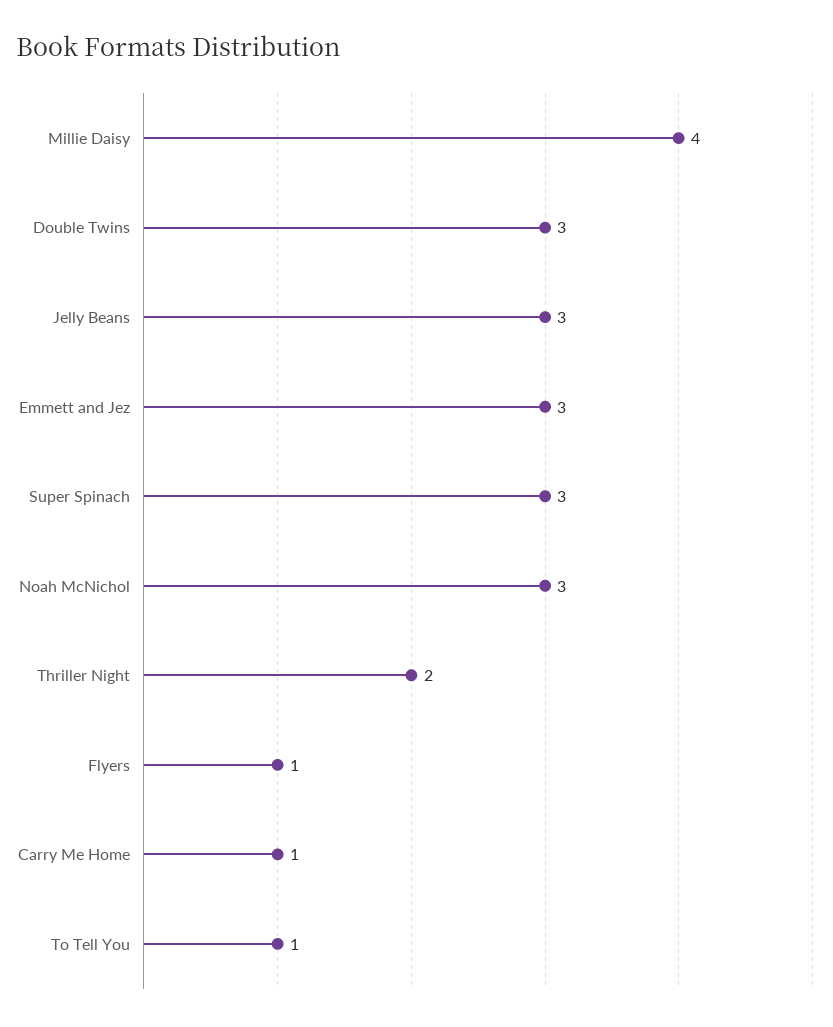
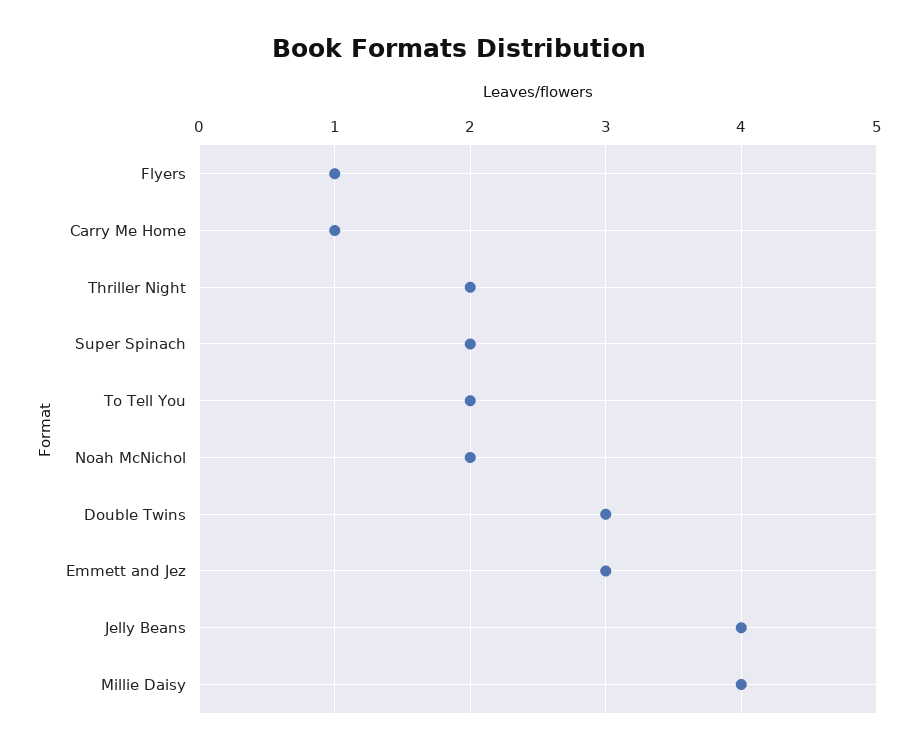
  {
    "Millie Daisy": 4,
    "Double Twins": 3,
-   "Jelly Beans": 3,
+   "Jelly Beans": 4,
    "Emmett and Jez": 3,
-   "Super Spinach": 3,
+   "Super Spinach": 2,
-   "Noah McNichol": 3,
+   "Noah McNichol": 2,
    "Thriller Night": 2,
    "Flyers": 1,
    "Carry Me Home": 1,
-   "To Tell You": 1
+   "To Tell You": 2
  }

